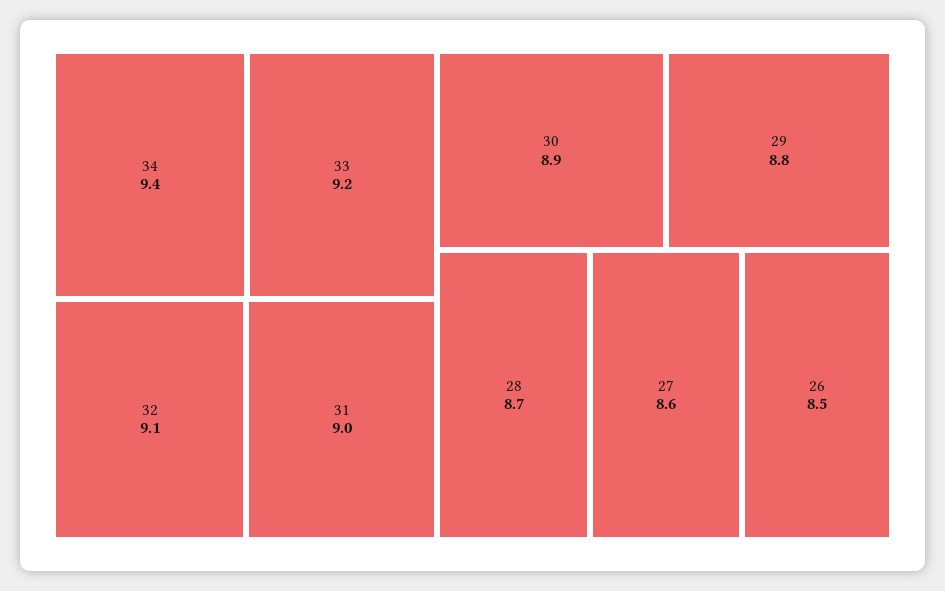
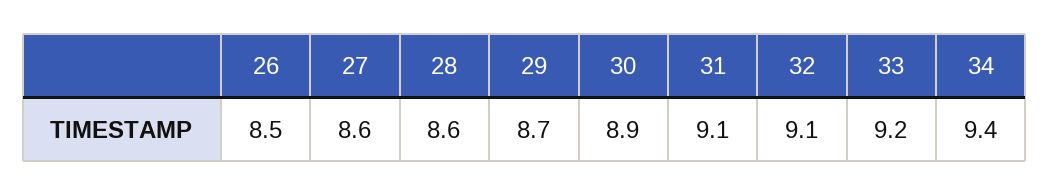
  {
    "34": 9.4,
    "33": 9.2,
    "32": 9.1,
-   "31": 9,
+   "31": 9.1,
    "30": 8.9,
-   "29": 8.8,
+   "29": 8.7,
-   "28": 8.7,
+   "28": 8.6,
    "27": 8.6,
    "26": 8.5
  }

